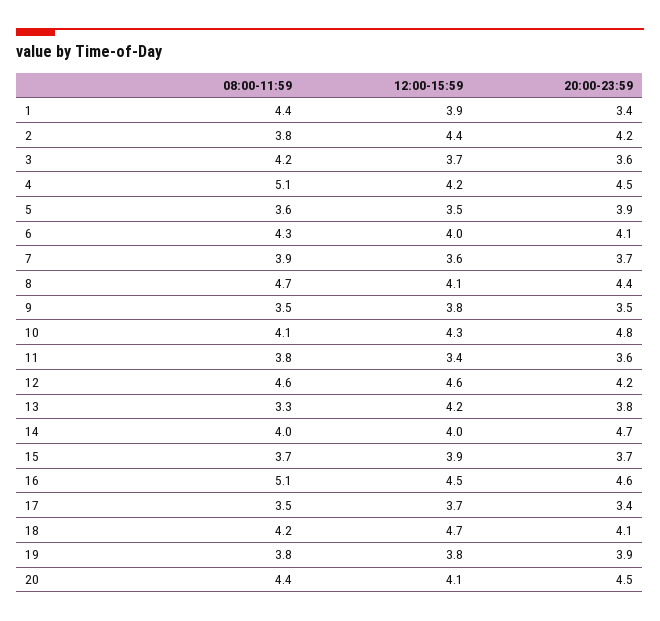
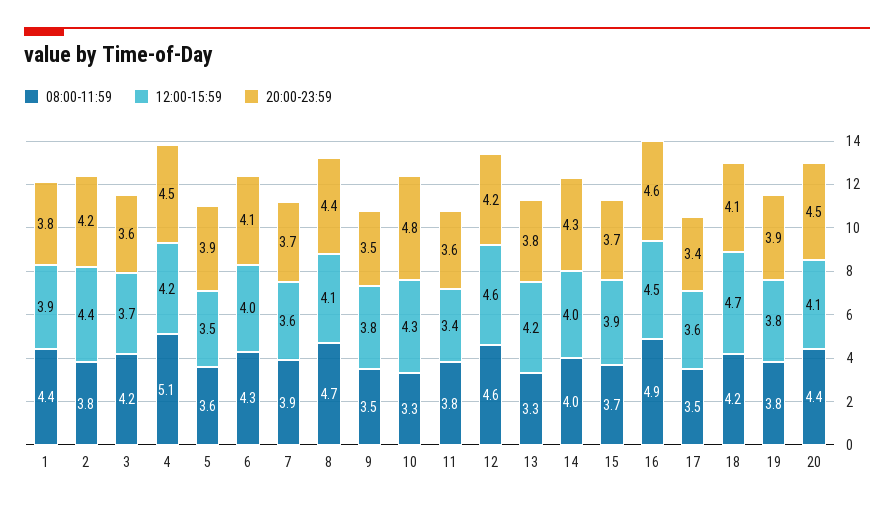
  {
    "08:00-11:59": {
      "1": 4.4,
      "2": 3.8,
      "3": 4.2,
      "4": 5.1,
      "5": 3.6,
      "6": 4.3,
      "7": 3.9,
      "8": 4.7,
      "9": 3.5,
-     "10": 4.1,
+     "10": 3.3,
      "11": 3.8,
      "12": 4.6,
      "13": 3.3,
      "14": 4,
      "15": 3.7,
-     "16": 5.1,
+     "16": 4.9,
      "17": 3.5,
      "18": 4.2,
      "19": 3.8,
      "20": 4.4
    },
    "12:00-15:59": {
      "1": 3.9,
      "2": 4.4,
      "3": 3.7,
      "4": 4.2,
      "5": 3.5,
      "6": 4,
      "7": 3.6,
      "8": 4.1,
      "9": 3.8,
      "10": 4.3,
      "11": 3.4,
      "12": 4.6,
      "13": 4.2,
      "14": 4,
      "15": 3.9,
      "16": 4.5,
-     "17": 3.7,
+     "17": 3.6,
      "18": 4.7,
      "19": 3.8,
      "20": 4.1
    },
    "20:00-23:59": {
-     "1": 3.4,
+     "1": 3.8,
      "2": 4.2,
      "3": 3.6,
      "4": 4.5,
      "5": 3.9,
      "6": 4.1,
      "7": 3.7,
      "8": 4.4,
      "9": 3.5,
      "10": 4.8,
      "11": 3.6,
      "12": 4.2,
      "13": 3.8,
-     "14": 4.7,
+     "14": 4.3,
      "15": 3.7,
      "16": 4.6,
      "17": 3.4,
      "18": 4.1,
      "19": 3.9,
      "20": 4.5
    }
  }

